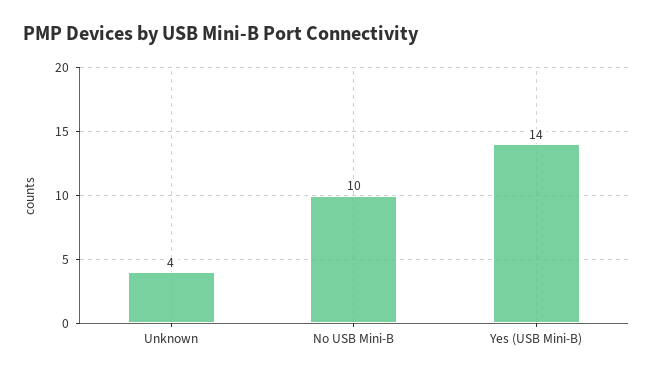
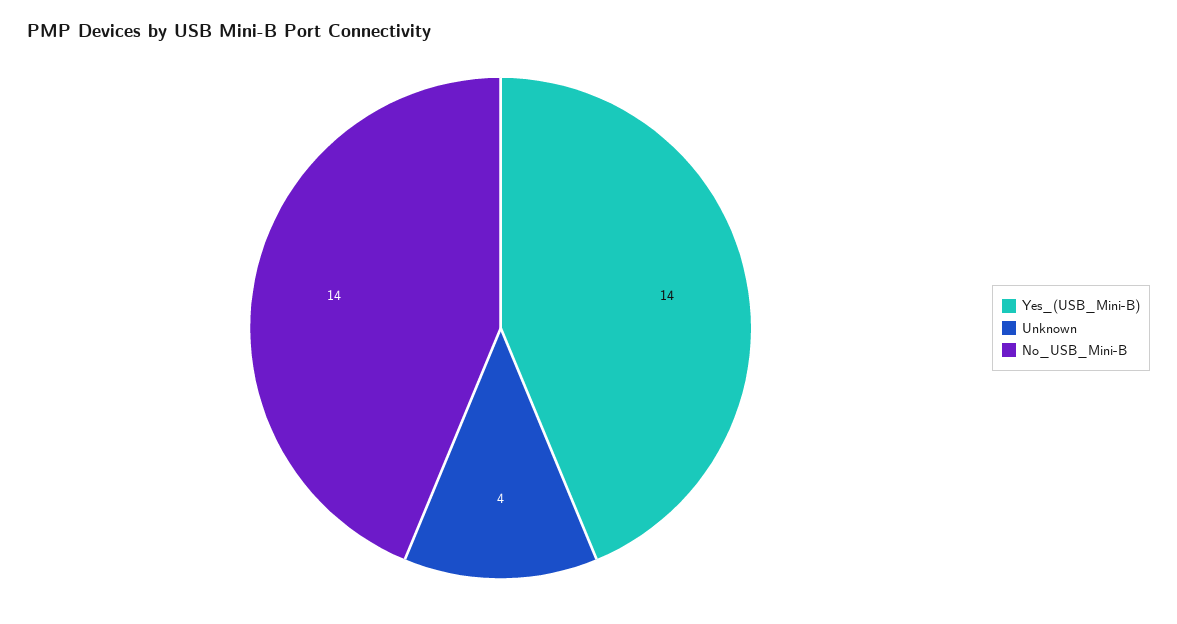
  {
    "Unknown": 4,
-   "No USB Mini-B": 10,
+   "No USB Mini-B": 14,
    "Yes (USB Mini-B)": 14
  }

